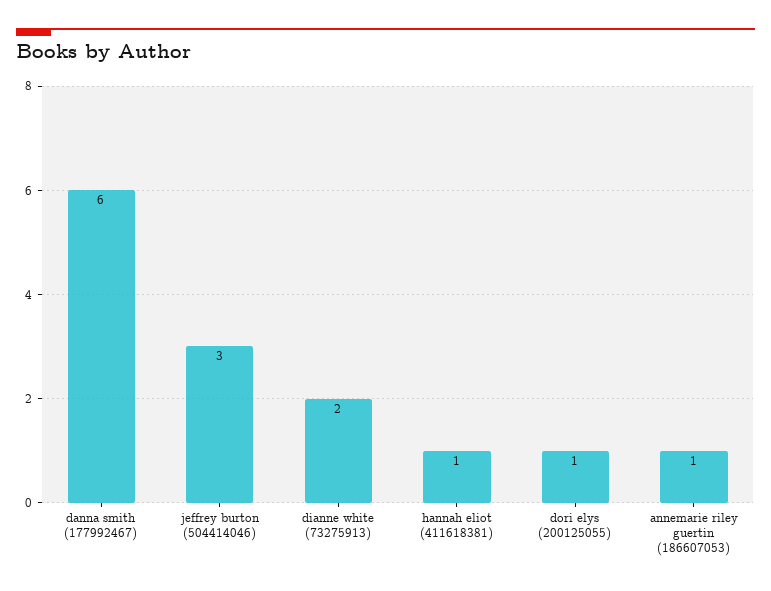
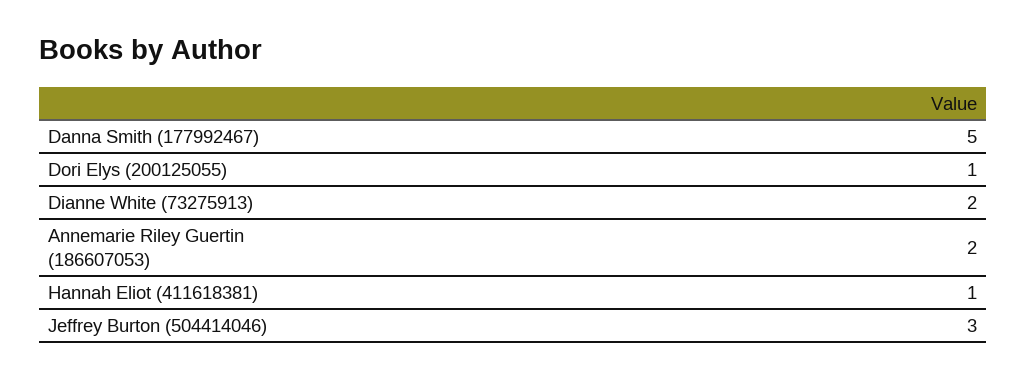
  {
-   "danna smith (177992467)": 6,
+   "danna smith (177992467)": 5,
    "jeffrey burton (504414046)": 3,
    "dianne white (73275913)": 2,
    "hannah eliot (411618381)": 1,
    "dori elys (200125055)": 1,
-   "annemarie riley guertin (186607053)": 1
+   "annemarie riley guertin (186607053)": 2
  }

